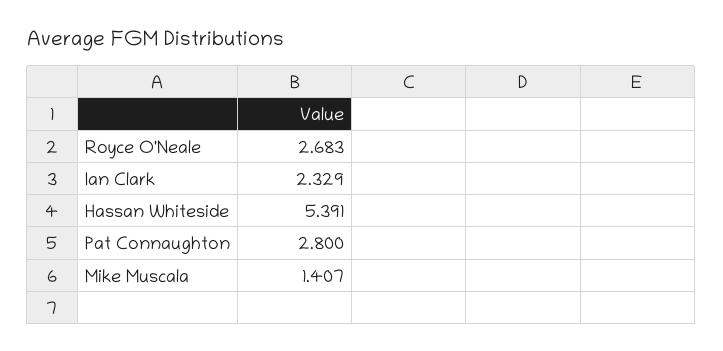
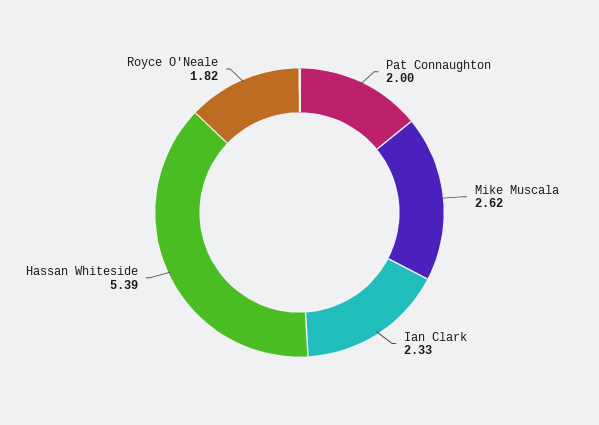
  {
-   "Royce O'Neale": 2.683,
+   "Royce O'Neale": 1.82,
    "Ian Clark": 2.329,
    "Hassan Whiteside": 5.391,
-   "Pat Connaughton": 2.8,
+   "Pat Connaughton": 2,
-   "Mike Muscala": 1.407
+   "Mike Muscala": 2.62
  }

